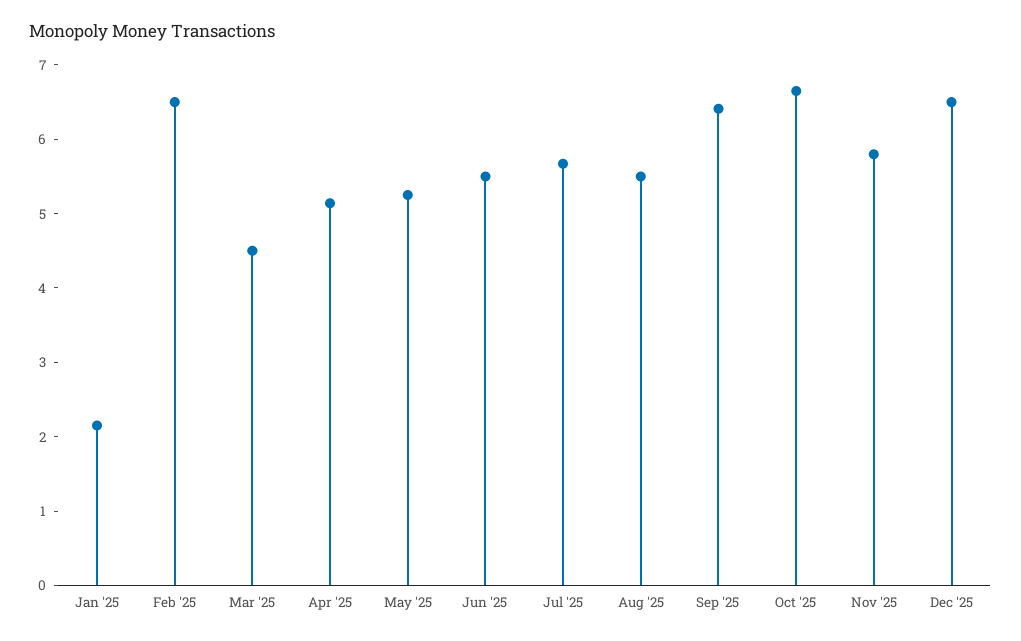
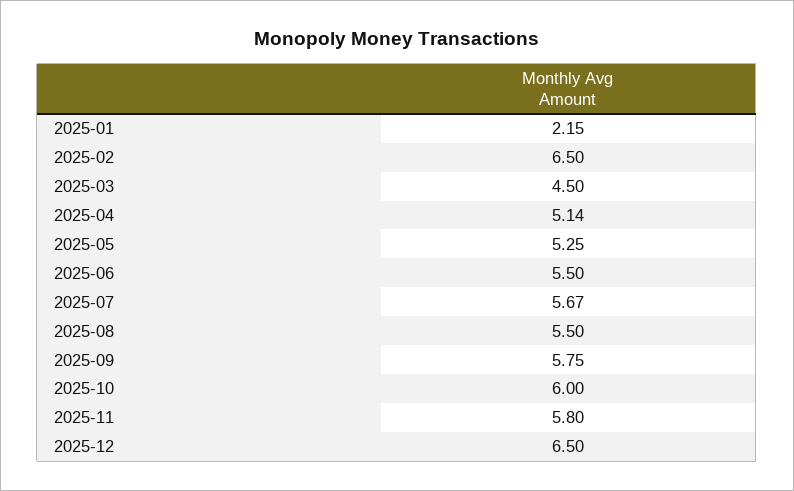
  {
    "Jan '25": 2.15,
    "Feb '25": 6.5,
    "Mar '25": 4.5,
    "Apr '25": 5.14,
    "May '25": 5.25,
    "Jun '25": 5.5,
    "Jul '25": 5.67,
    "Aug '25": 5.5,
-   "Sep '25": 6.4,
+   "Sep '25": 5.75,
-   "Oct '25": 6.6,
+   "Oct '25": 6,
    "Nov '25": 5.8,
    "Dec '25": 6.5
  }

